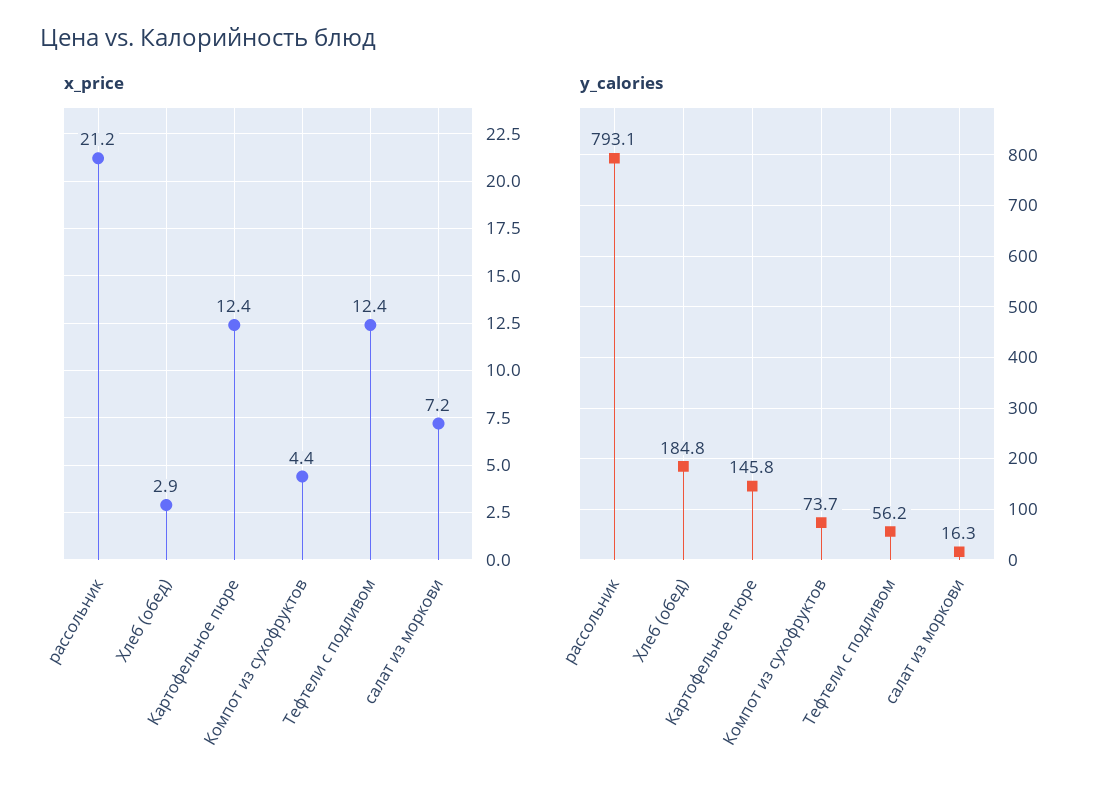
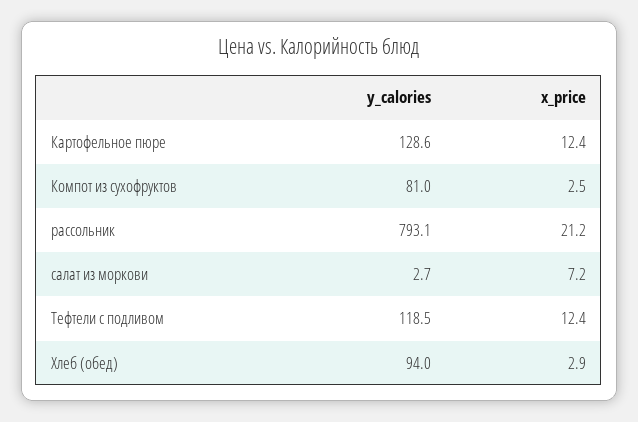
  {
    "x_price": {
      "рассольник": 21.2,
      "Хлеб (обед)": 2.9,
      "Картофельное пюре": 12.4,
-     "Компот из сухофруктов": 4.4,
+     "Компот из сухофруктов": 2.5,
      "Тефтели с подливом": 12.4,
      "салат из моркови": 7.2
    },
    "y_calories": {
      "рассольник": 793.1,
-     "Хлеб (обед)": 184.8,
+     "Хлеб (обед)": 94,
-     "Картофельное пюре": 145.8,
+     "Картофельное пюре": 128.6,
-     "Компот из сухофруктов": 73.7,
+     "Компот из сухофруктов": 81,
-     "Тефтели с подливом": 56.2,
+     "Тефтели с подливом": 118.5,
-     "салат из моркови": 16.3
+     "салат из моркови": 2.7
    }
  }

